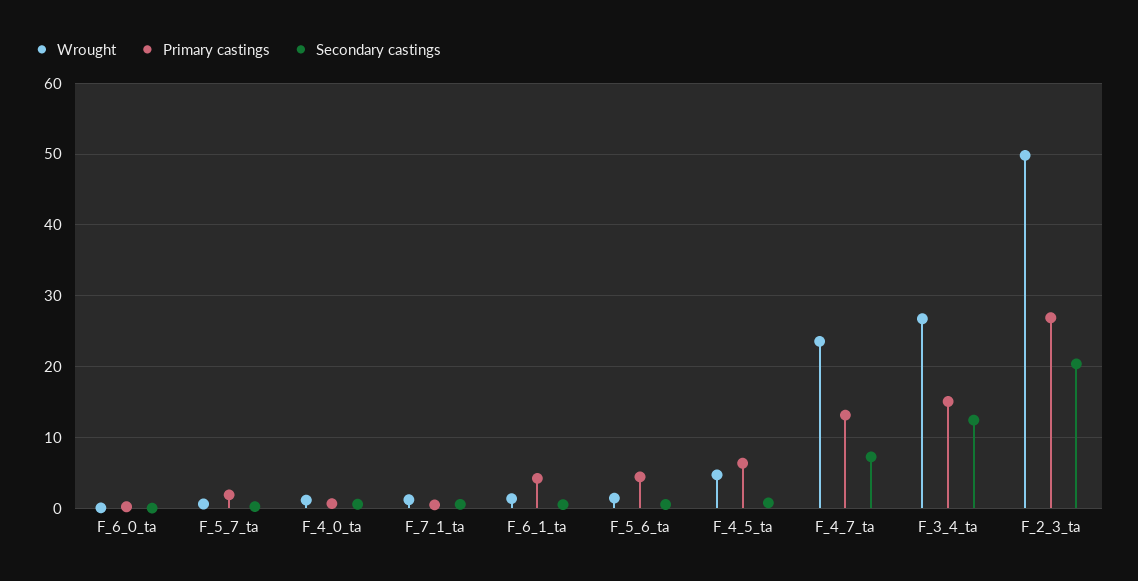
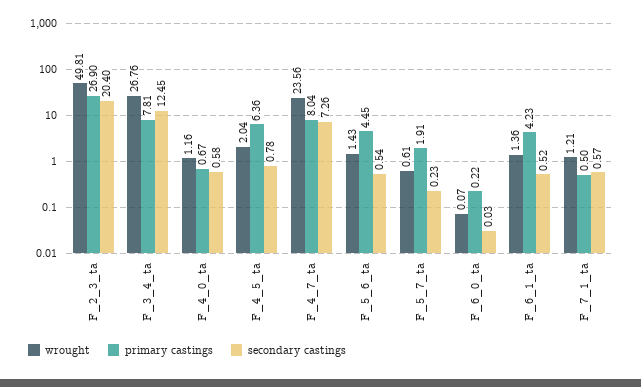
  {
    "Wrought": {
      "F_6_0_ta": 0.07,
      "F_5_7_ta": 0.61,
      "F_4_0_ta": 1.16,
      "F_7_1_ta": 1.21,
      "F_6_1_ta": 1.36,
      "F_5_6_ta": 1.43,
-     "F_4_5_ta": 5,
+     "F_4_5_ta": 2.04,
      "F_4_7_ta": 23.56,
      "F_3_4_ta": 26.76,
      "F_2_3_ta": 49.81
    },
    "Primary castings": {
      "F_6_0_ta": 0.22,
      "F_5_7_ta": 1.91,
      "F_4_0_ta": 0.67,
      "F_7_1_ta": 0.5,
      "F_6_1_ta": 4.23,
      "F_5_6_ta": 4.45,
      "F_4_5_ta": 6.36,
-     "F_4_7_ta": 13,
+     "F_4_7_ta": 8.04,
-     "F_3_4_ta": 15,
+     "F_3_4_ta": 7.81,
      "F_2_3_ta": 26.9
    },
    "Secondary castings": {
      "F_6_0_ta": 0.03,
      "F_5_7_ta": 0.23,
      "F_4_0_ta": 0.58,
      "F_7_1_ta": 0.57,
      "F_6_1_ta": 0.52,
      "F_5_6_ta": 0.54,
      "F_4_5_ta": 0.78,
      "F_4_7_ta": 7.26,
      "F_3_4_ta": 12.45,
      "F_2_3_ta": 20.4
    }
  }

